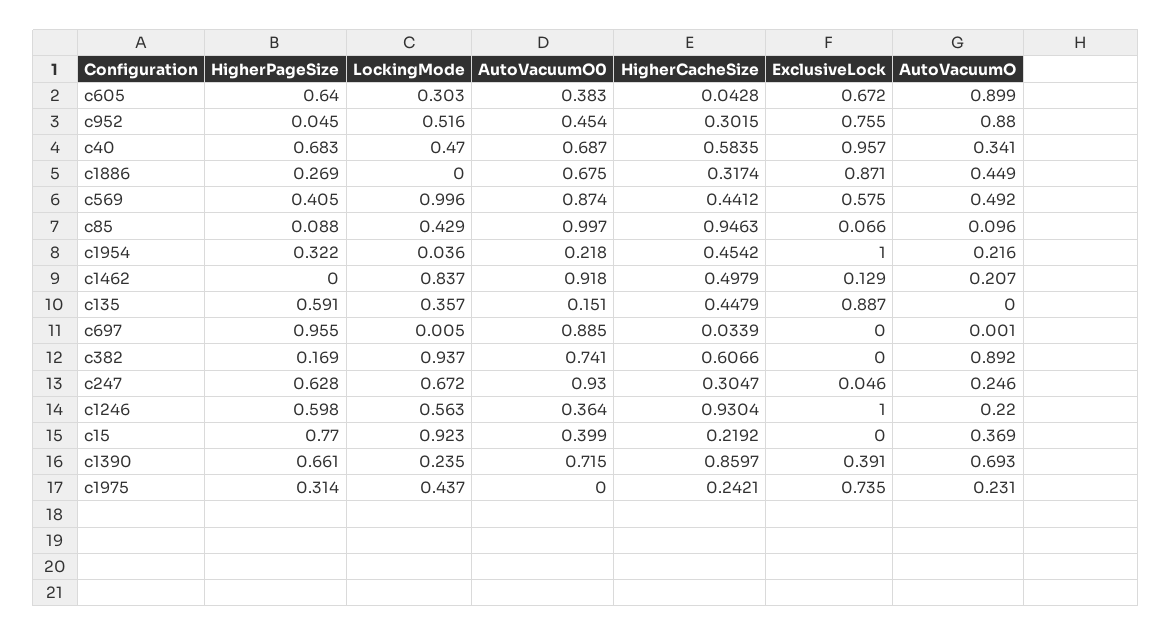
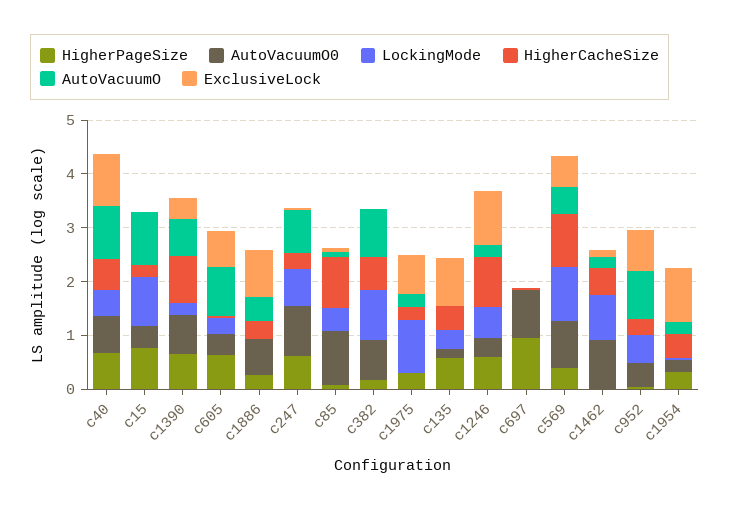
  {
    "HigherPageSize": {
      "c605": 0.64,
      "c952": 0.045,
      "c40": 0.683,
      "c1886": 0.269,
      "c569": 0.405,
      "c85": 0.088,
      "c1954": 0.322,
      "c1462": 0,
      "c135": 0.591,
      "c697": 0.955,
      "c382": 0.169,
      "c247": 0.628,
      "c1246": 0.598,
      "c15": 0.77,
      "c1390": 0.661,
      "c1975": 0.314
    },
    "LockingMode": {
      "c605": 0.303,
      "c952": 0.516,
      "c40": 0.47,
      "c1886": 0,
      "c569": 0.996,
      "c85": 0.429,
      "c1954": 0.036,
      "c1462": 0.837,
      "c135": 0.357,
      "c697": 0.005,
      "c382": 0.937,
      "c247": 0.672,
      "c1246": 0.563,
      "c15": 0.923,
      "c1390": 0.235,
-     "c1975": 0.437
+     "c1975": 1
    },
    "AutoVacuumO0": {
      "c605": 0.383,
      "c952": 0.454,
      "c40": 0.687,
      "c1886": 0.675,
      "c569": 0.874,
      "c85": 0.997,
      "c1954": 0.218,
      "c1462": 0.918,
      "c135": 0.151,
      "c697": 0.885,
      "c382": 0.741,
      "c247": 0.93,
      "c1246": 0.364,
      "c15": 0.399,
      "c1390": 0.715,
      "c1975": 0
    },
    "HigherCacheSize": {
      "c605": 0.0428,
      "c952": 0.3015,
      "c40": 0.5835,
      "c1886": 0.3174,
-     "c569": 0.4412,
+     "c569": 1,
      "c85": 0.9463,
      "c1954": 0.4542,
      "c1462": 0.4979,
      "c135": 0.4479,
      "c697": 0.0339,
      "c382": 0.6066,
      "c247": 0.3047,
      "c1246": 0.9304,
      "c15": 0.2192,
      "c1390": 0.8597,
      "c1975": 0.2421
    },
    "ExclusiveLock": {
      "c605": 0.672,
      "c952": 0.755,
      "c40": 0.957,
      "c1886": 0.871,
      "c569": 0.575,
      "c85": 0.066,
      "c1954": 1,
      "c1462": 0.129,
      "c135": 0.887,
      "c697": 0,
      "c382": 0,
      "c247": 0.046,
      "c1246": 1,
      "c15": 0,
      "c1390": 0.391,
      "c1975": 0.735
    },
    "AutoVacuumO": {
      "c605": 0.899,
      "c952": 0.88,
-     "c40": 0.341,
+     "c40": 1,
      "c1886": 0.449,
      "c569": 0.492,
      "c85": 0.096,
      "c1954": 0.216,
      "c1462": 0.207,
      "c135": 0,
      "c697": 0.001,
      "c382": 0.892,
-     "c247": 0.246,
+     "c247": 0.8,
      "c1246": 0.22,
-     "c15": 0.369,
+     "c15": 1,
      "c1390": 0.693,
      "c1975": 0.231
    }
  }

